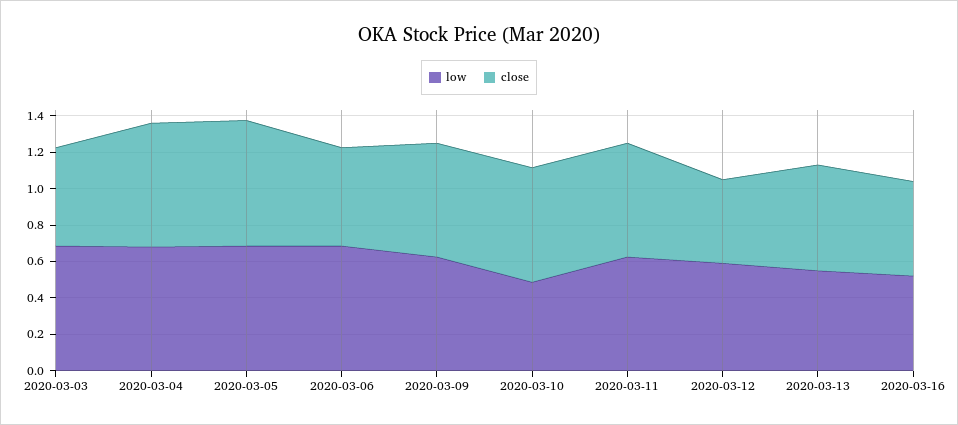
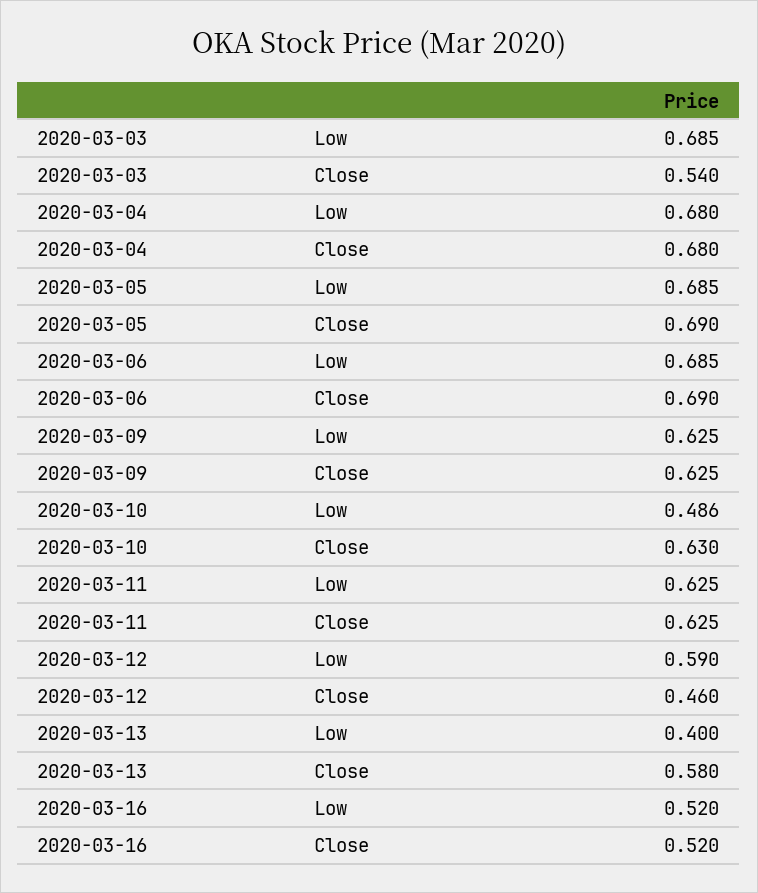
  {
    "low": {
      "2020-03-03": 0.685,
      "2020-03-04": 0.68,
      "2020-03-05": 0.685,
      "2020-03-06": 0.685,
      "2020-03-09": 0.625,
      "2020-03-10": 0.486,
      "2020-03-11": 0.625,
      "2020-03-12": 0.59,
-     "2020-03-13": 0.55,
+     "2020-03-13": 0.4,
      "2020-03-16": 0.52
    },
    "close": {
      "2020-03-03": 0.54,
      "2020-03-04": 0.68,
      "2020-03-05": 0.69,
-     "2020-03-06": 0.55,
+     "2020-03-06": 0.69,
      "2020-03-09": 0.625,
      "2020-03-10": 0.63,
      "2020-03-11": 0.625,
      "2020-03-12": 0.46,
      "2020-03-13": 0.58,
      "2020-03-16": 0.52
    }
  }

